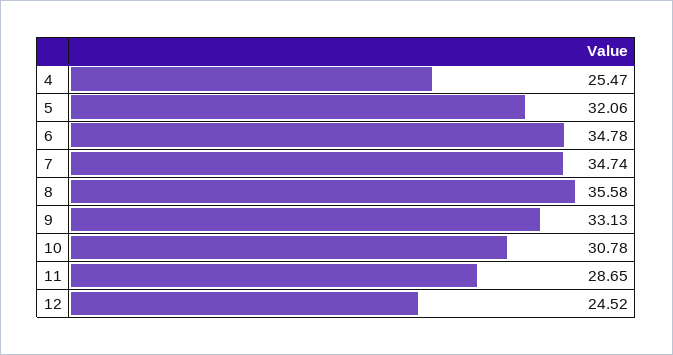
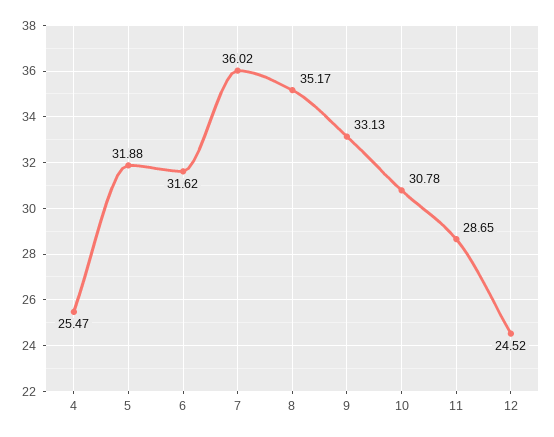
  {
    "4": 25.47,
-   "5": 32.06,
+   "5": 31.88,
-   "6": 34.78,
+   "6": 31.62,
-   "7": 34.74,
+   "7": 36.02,
-   "8": 35.58,
+   "8": 35.17,
    "9": 33.13,
    "10": 30.78,
    "11": 28.65,
    "12": 24.52
  }

